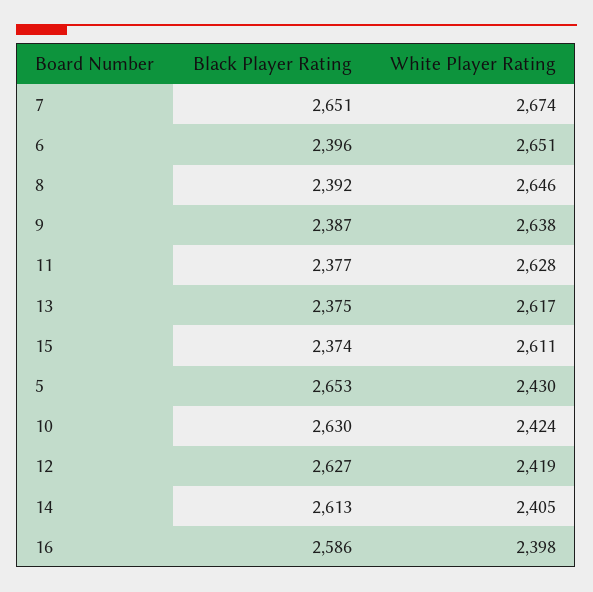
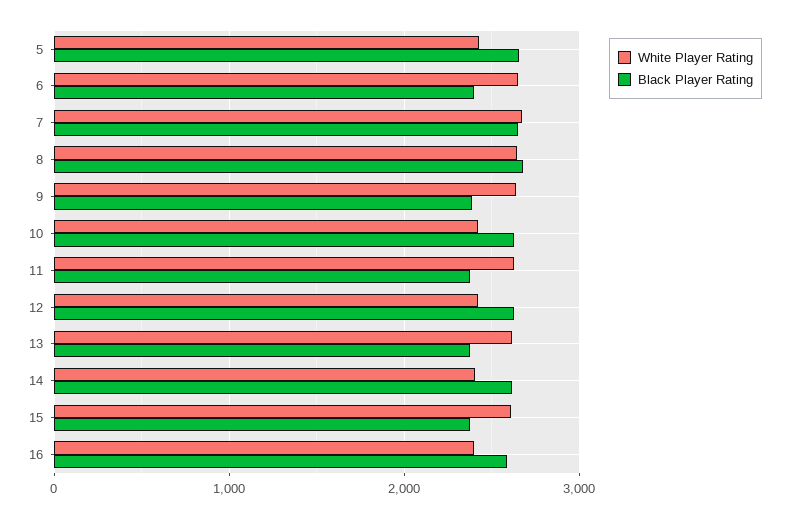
  {
    "Black Player Rating": {
      "7": 2651,
      "6": 2396,
-     "8": 2392,
+     "8": 2700,
      "9": 2387,
      "11": 2377,
      "13": 2375,
      "15": 2374,
      "5": 2653,
      "10": 2630,
      "12": 2627,
      "14": 2613,
      "16": 2586
    },
    "White Player Rating": {
      "7": 2674,
      "6": 2651,
      "8": 2646,
      "9": 2638,
      "11": 2628,
      "13": 2617,
      "15": 2611,
      "5": 2430,
      "10": 2424,
      "12": 2419,
      "14": 2405,
      "16": 2398
    }
  }

